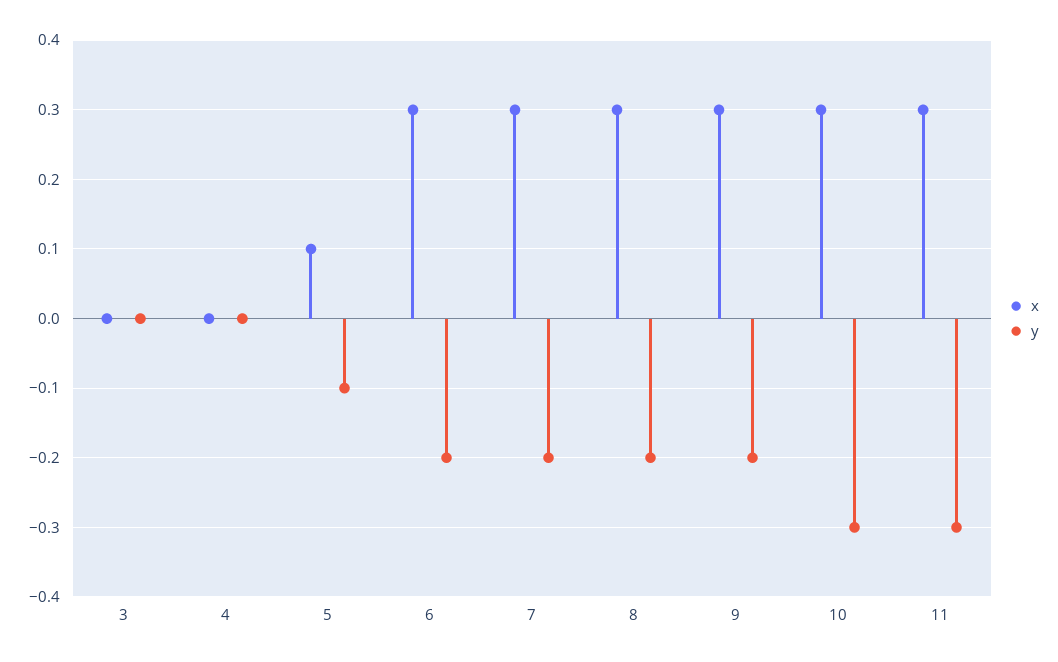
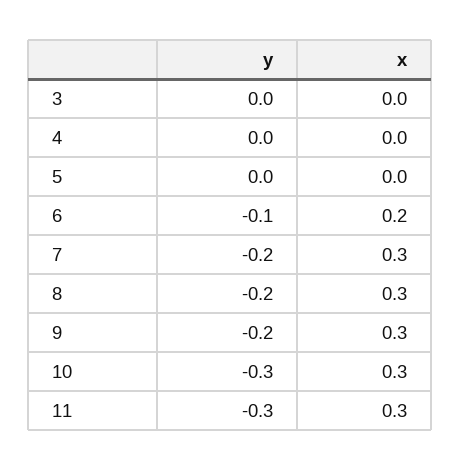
  {
    "x": {
      "3": 0,
      "4": 0,
-     "5": 0.1,
+     "5": 0,
-     "6": 0.3,
+     "6": 0.2,
      "7": 0.3,
      "8": 0.3,
      "9": 0.3,
      "10": 0.3,
      "11": 0.3
    },
    "y": {
      "3": 0,
      "4": 0,
-     "5": -0.1,
+     "5": 0,
-     "6": -0.2,
+     "6": -0.1,
      "7": -0.2,
      "8": -0.2,
      "9": -0.2,
      "10": -0.3,
      "11": -0.3
    }
  }

